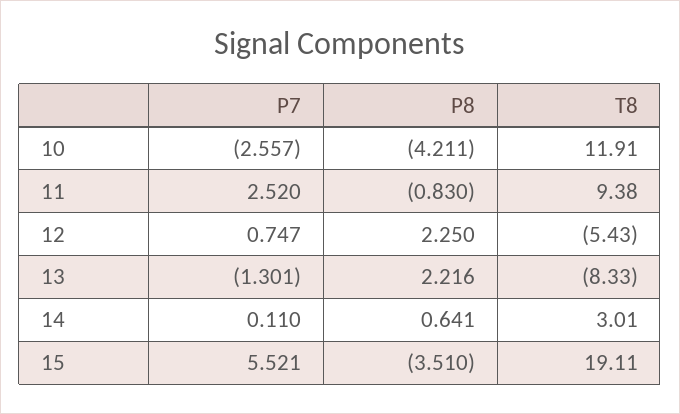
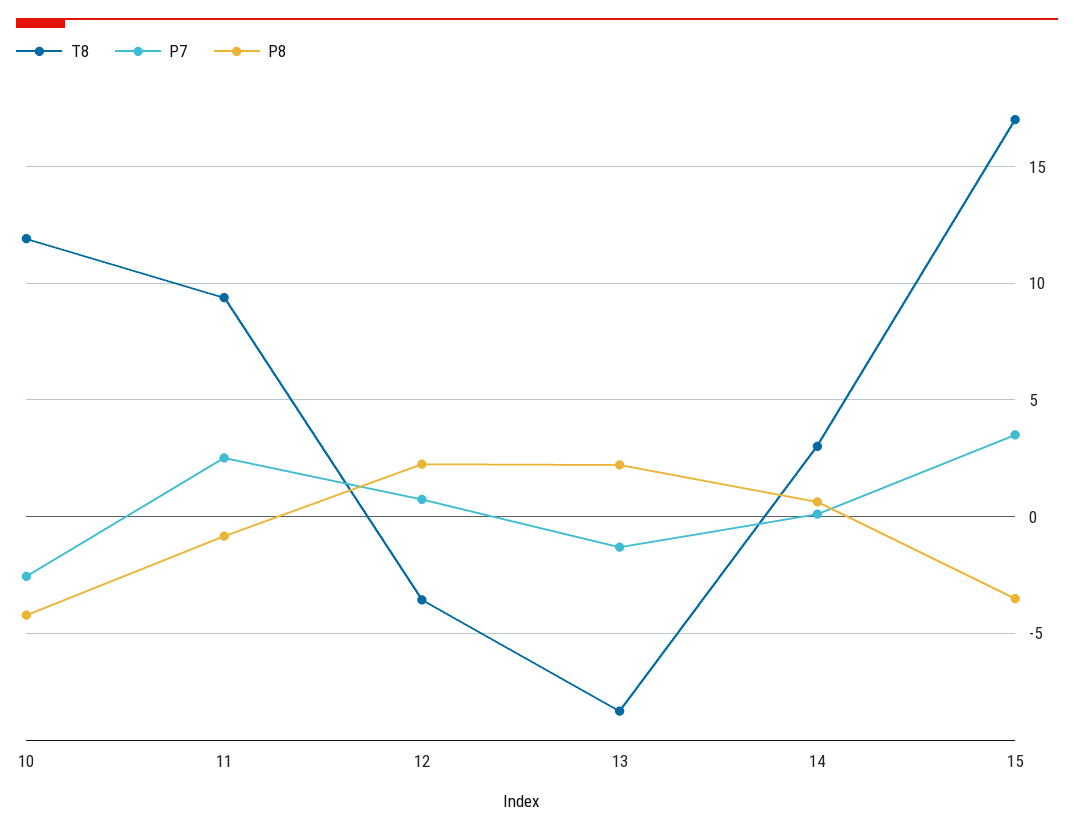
  {
    "P7": {
      "10": -2.557,
      "11": 2.52,
      "12": 0.747,
      "13": -1.301,
      "14": 0.11,
-     "15": 5.521
+     "15": 3.5
    },
    "P8": {
      "10": -4.211,
      "11": -0.83,
      "12": 2.25,
      "13": 2.216,
      "14": 0.641,
      "15": -3.51
    },
    "T8": {
      "10": 11.91,
      "11": 9.38,
-     "12": -5.43,
+     "12": -3.5,
      "13": -8.33,
      "14": 3.01,
-     "15": 19.11
+     "15": 17
    }
  }

